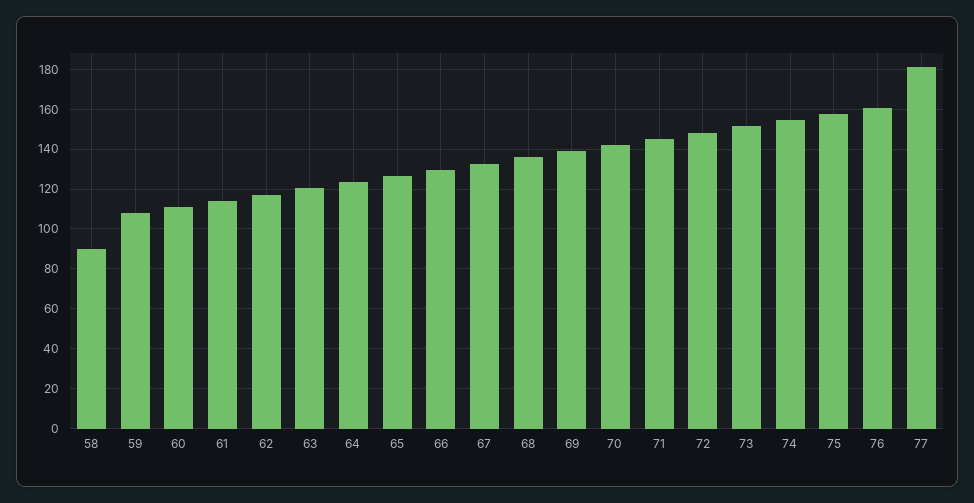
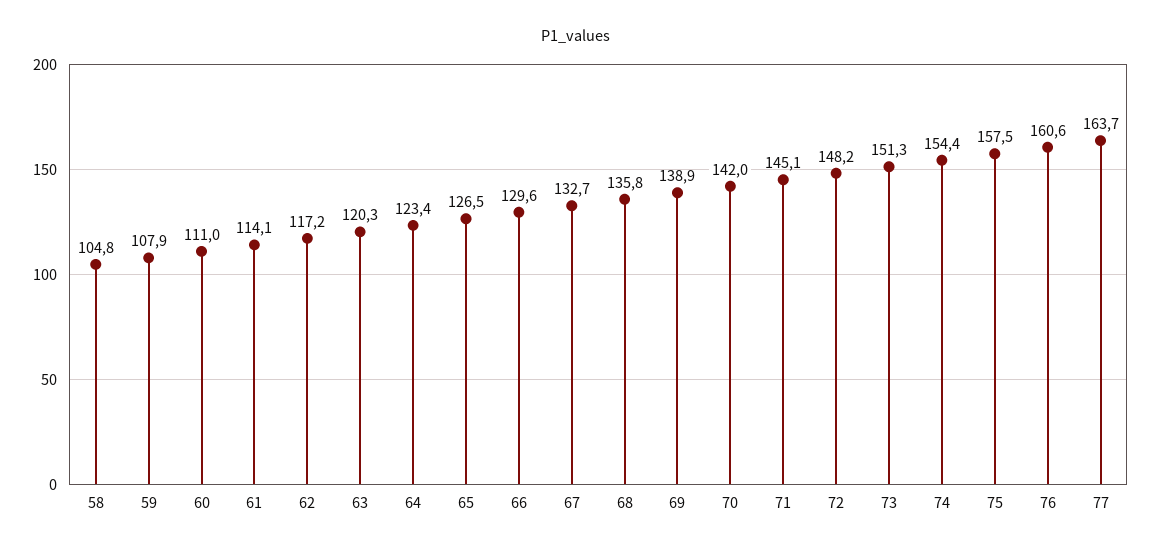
  {
-   "58": 90,
+   "58": 104.8,
    "59": 107.9,
    "60": 111,
    "61": 114.1,
    "62": 117.2,
    "63": 120.3,
    "64": 123.4,
    "65": 126.5,
    "66": 129.6,
    "67": 132.7,
    "68": 135.8,
    "69": 138.9,
    "70": 142,
    "71": 145.1,
    "72": 148.2,
    "73": 151.3,
    "74": 154.4,
    "75": 157.5,
    "76": 160.6,
-   "77": 180
+   "77": 163.7
  }

